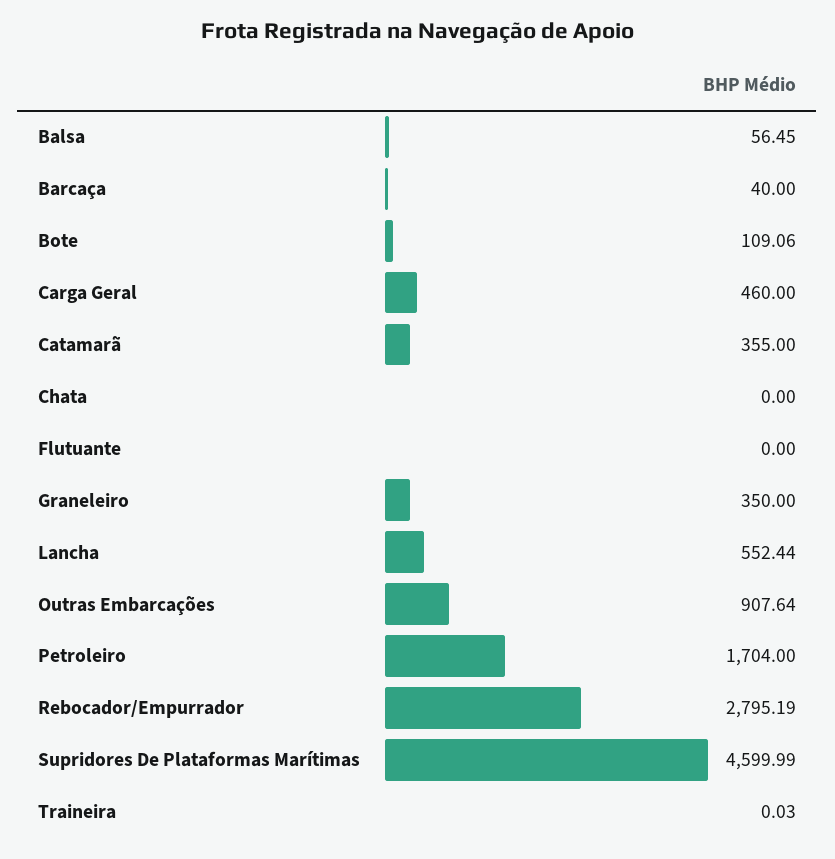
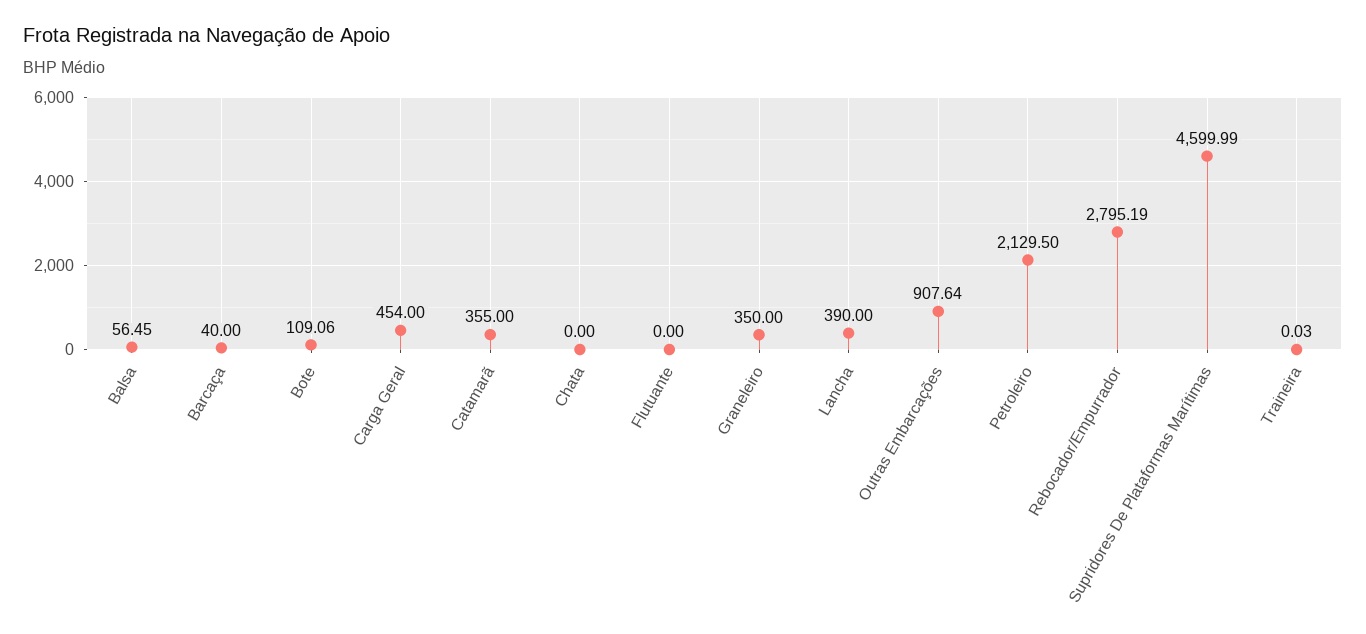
  {
    "Balsa": 56.45,
    "Barcaça": 40,
    "Bote": 109.06,
-   "Carga Geral": 460,
+   "Carga Geral": 454,
    "Catamarã": 355,
    "Chata": 0,
    "Flutuante": 0,
    "Graneleiro": 350,
-   "Lancha": 552.44,
+   "Lancha": 390,
    "Outras Embarcações": 907.64,
-   "Petroleiro": 1704,
+   "Petroleiro": 2129.5,
    "Rebocador/Empurrador": 2795.19,
    "Supridores De Plataformas Marítimas": 4599.99,
    "Traineira": 0.03
  }

